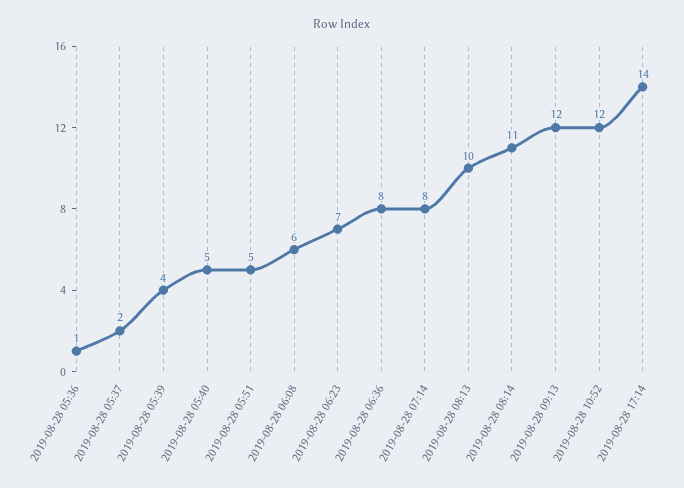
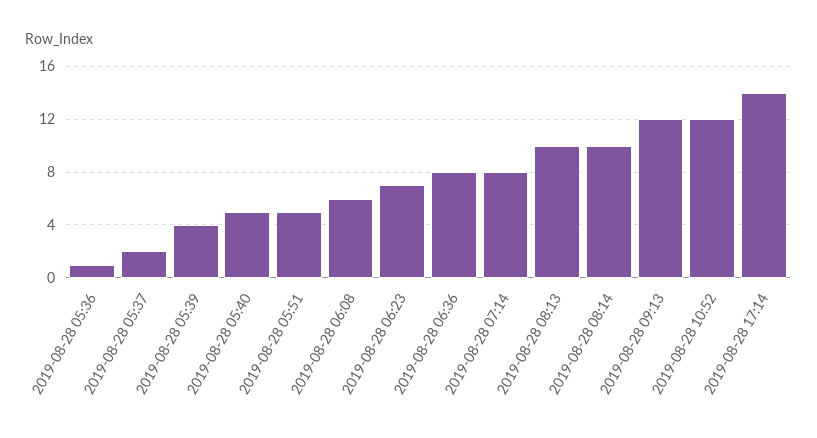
  {
    "2019-08-28 05:36": 1,
    "2019-08-28 05:37": 2,
    "2019-08-28 05:39": 4,
    "2019-08-28 05:40": 5,
    "2019-08-28 05:51": 5,
    "2019-08-28 06:08": 6,
    "2019-08-28 06:23": 7,
    "2019-08-28 06:36": 8,
    "2019-08-28 07:14": 8,
    "2019-08-28 08:13": 10,
-   "2019-08-28 08:14": 11,
+   "2019-08-28 08:14": 10,
    "2019-08-28 09:13": 12,
    "2019-08-28 10:52": 12,
    "2019-08-28 17:14": 14
  }

